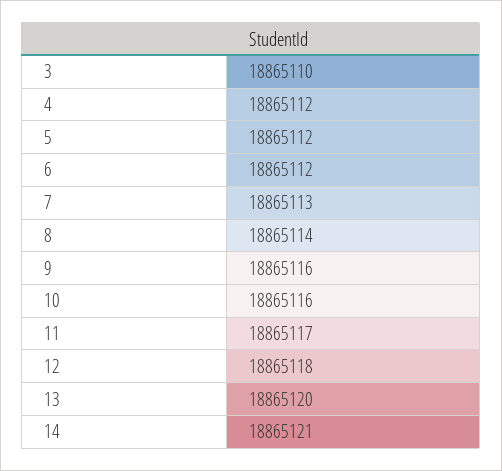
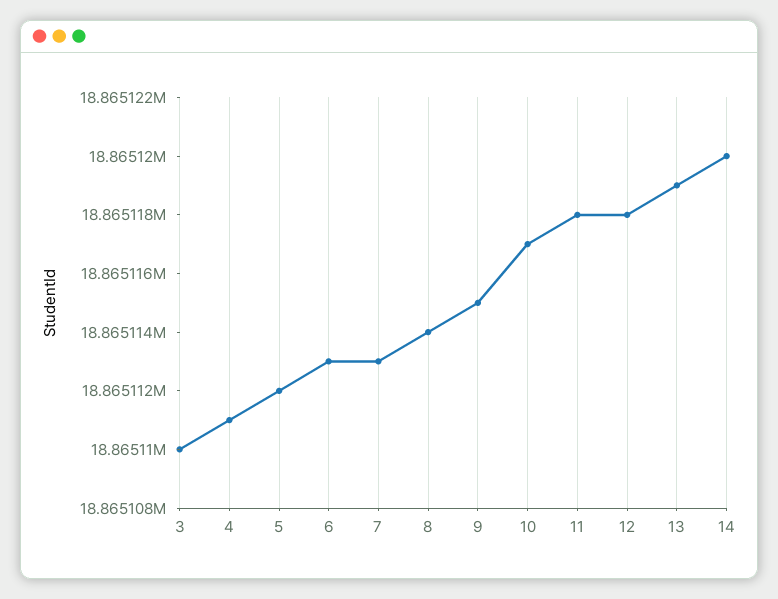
  {
    "3": 18865110,
-   "4": 18865112,
+   "4": 18865111,
    "5": 18865112,
-   "6": 18865112,
+   "6": 18865113,
    "7": 18865113,
    "8": 18865114,
-   "9": 18865116,
+   "9": 18865115,
-   "10": 18865116,
+   "10": 18865117,
-   "11": 18865117,
+   "11": 18865118,
    "12": 18865118,
-   "13": 18865120,
+   "13": 18865119,
-   "14": 18865121
+   "14": 18865120
  }

